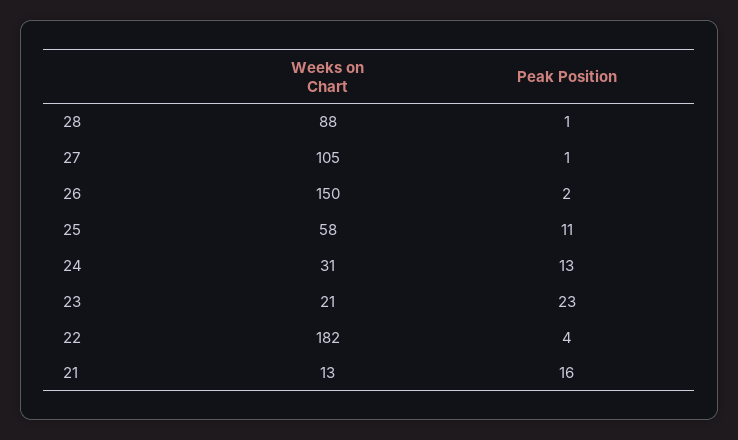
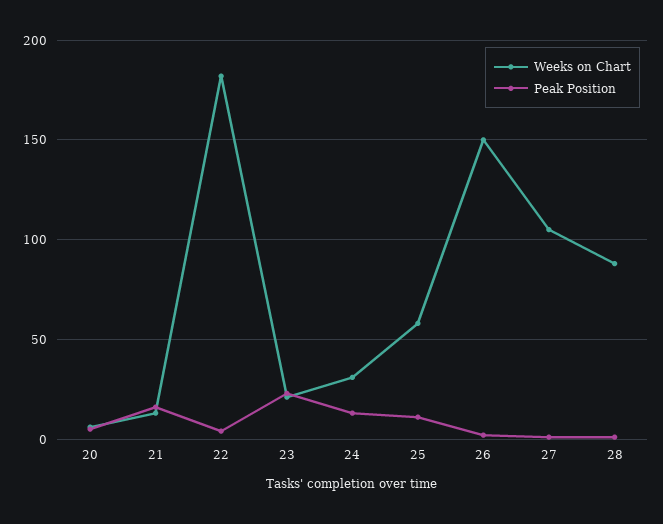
  {
    "Weeks on Chart": {
      "28": 88,
      "27": 105,
      "26": 150,
      "25": 58,
      "24": 31,
      "23": 21,
      "22": 182,
-     "21": 13
+     "21": 13,
+     "20": 5
    },
    "Peak Position": {
      "28": 1,
      "27": 1,
      "26": 2,
      "25": 11,
      "24": 13,
      "23": 23,
      "22": 4,
-     "21": 16
+     "21": 16,
+     "20": 5
    }
  }

